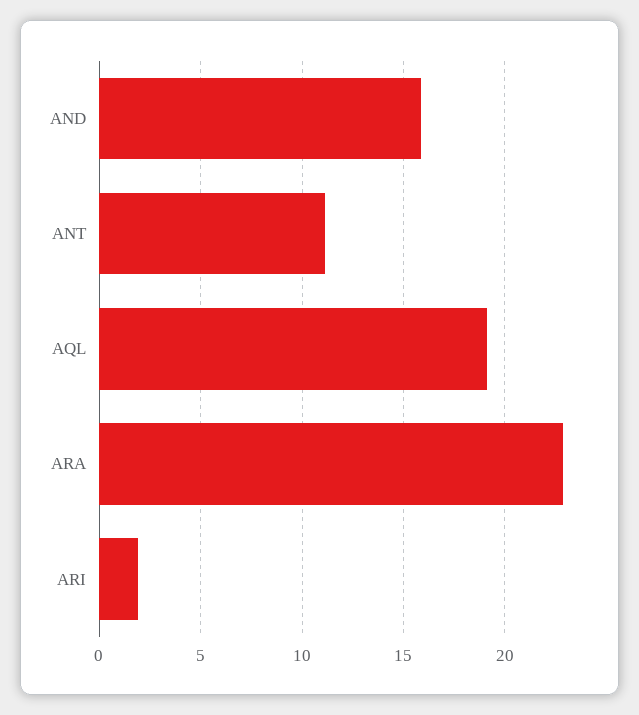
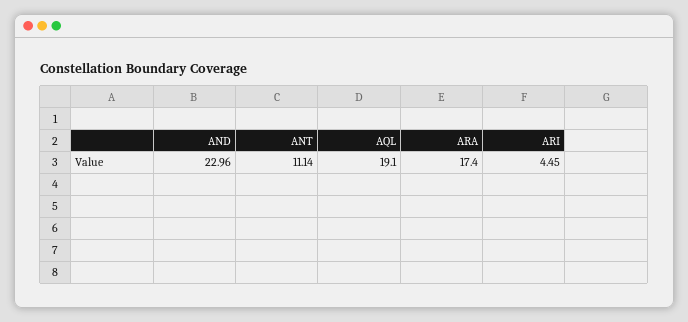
  {
-   "AND": 16,
+   "AND": 22.96,
    "ANT": 11.14,
    "AQL": 19.1,
-   "ARA": 23,
+   "ARA": 17.4,
-   "ARI": 2
+   "ARI": 4.45
  }

